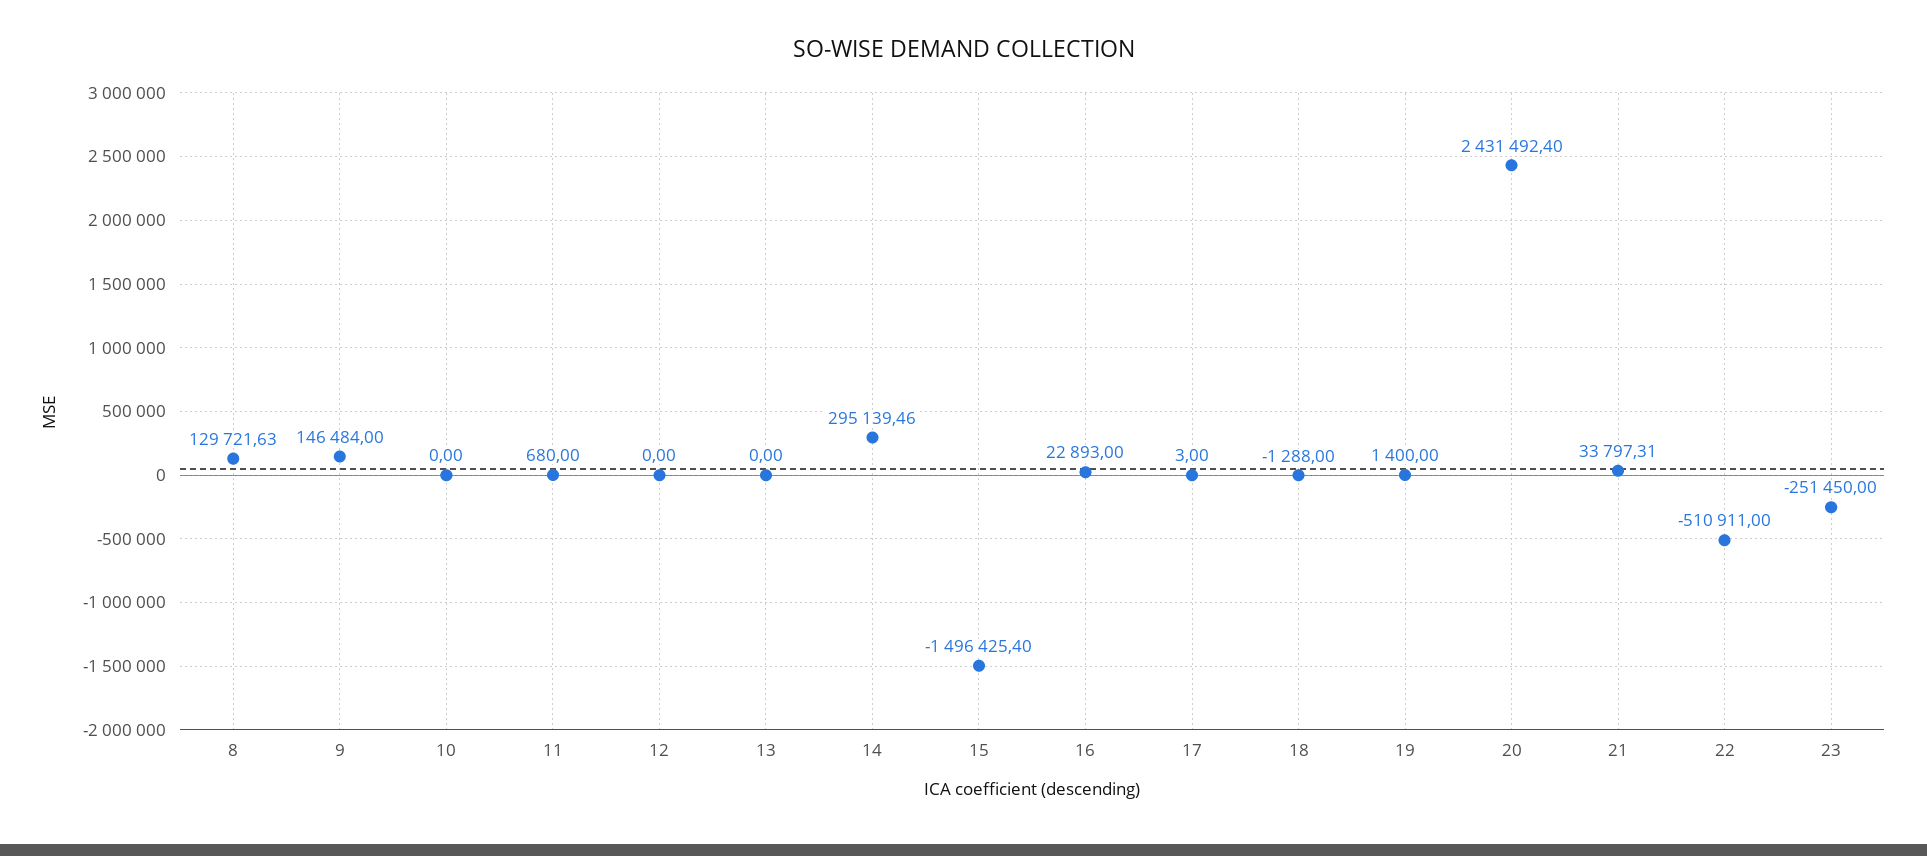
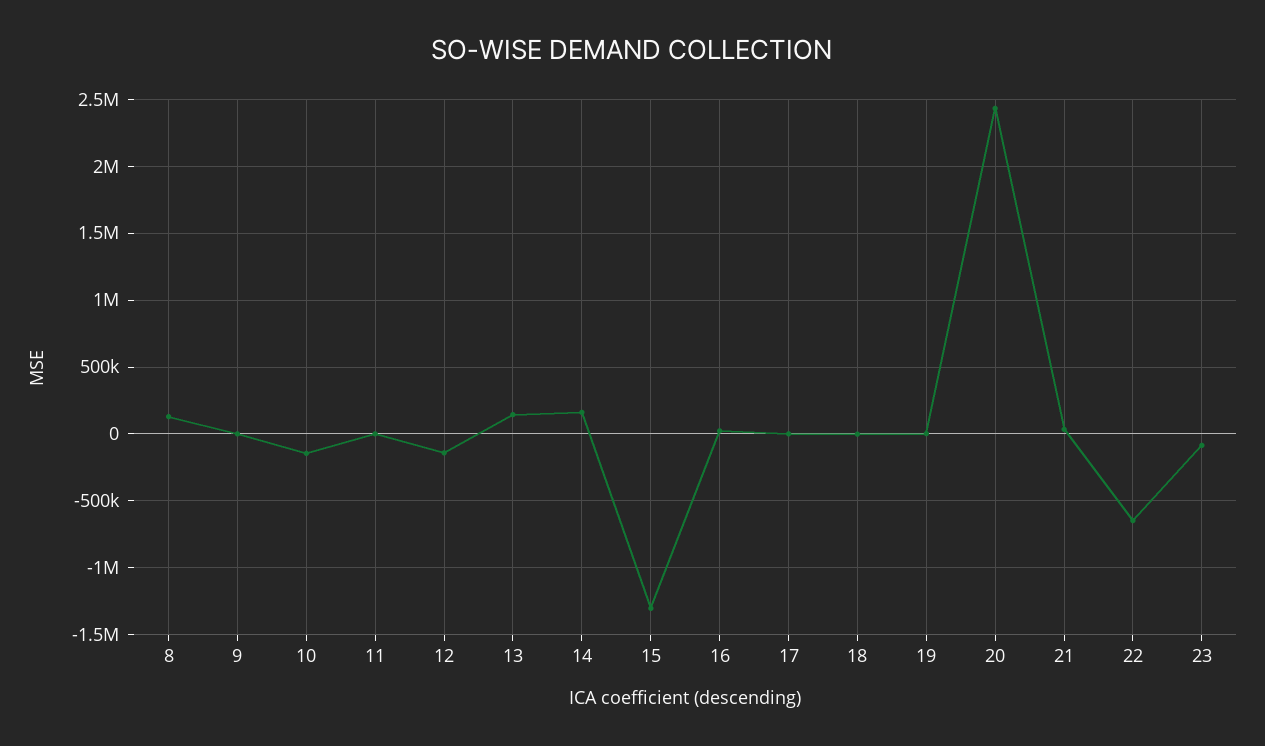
  {
    "8": 129721.63,
-   "9": 146484,
+   "9": 0,
-   "10": 0,
+   "10": -150000,
    "11": 680,
-   "12": 0,
+   "12": -150000,
-   "13": 0,
+   "13": 150000,
-   "14": 295139.46,
+   "14": 150000,
-   "15": -1496425.4,
+   "15": -1300000,
    "16": 22893,
    "17": 3,
    "18": -1288,
    "19": 1400,
    "20": 2431492.4,
    "21": 33797.31,
-   "22": -510911,
+   "22": -650000,
-   "23": -251450
+   "23": -100000
  }

